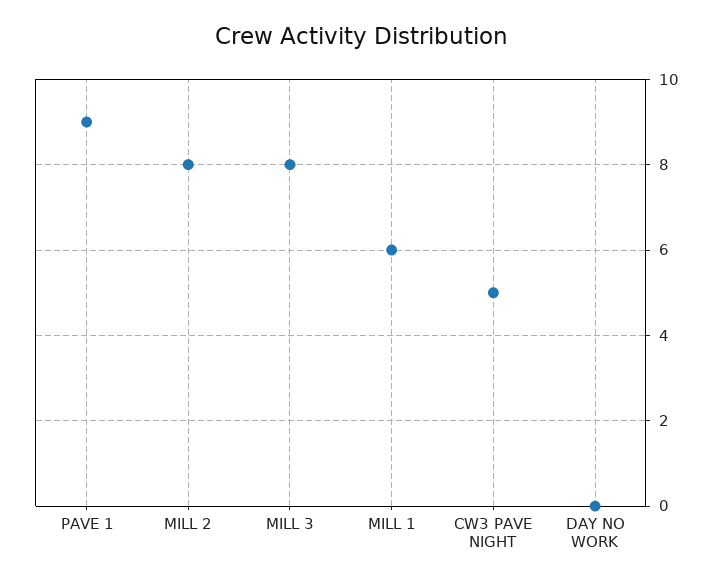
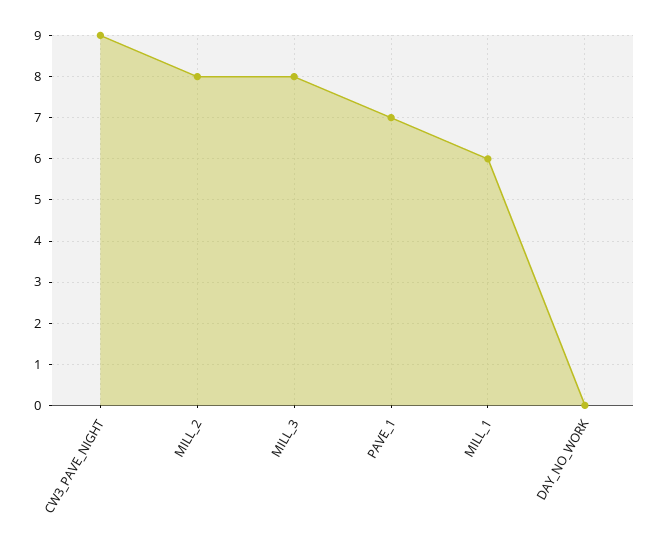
  {
-   "PAVE 1": 9,
+   "PAVE 1": 7,
    "MILL 2": 8,
    "MILL 3": 8,
    "MILL 1": 6,
-   "CW3 PAVE NIGHT": 5,
+   "CW3 PAVE NIGHT": 9,
    "DAY NO WORK": 0
  }

